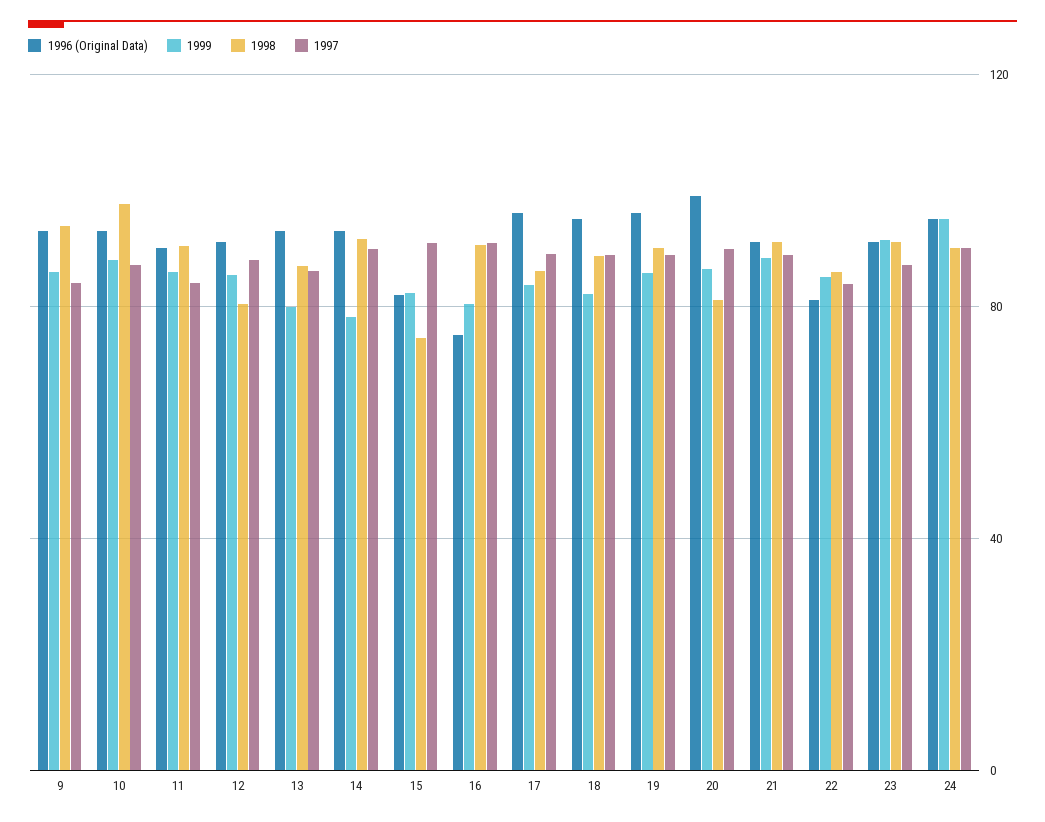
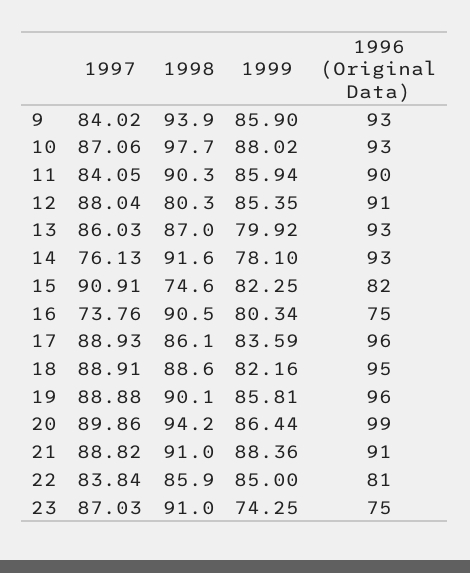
  {
    "1996 (Original Data)": {
      "9": 93,
      "10": 93,
      "11": 90,
      "12": 91,
      "13": 93,
      "14": 93,
      "15": 82,
      "16": 75,
      "17": 96,
      "18": 95,
      "19": 96,
      "20": 99,
      "21": 91,
      "22": 81,
-     "23": 90,
+     "23": 75
-     "24": 95
    },
    "1999": {
      "9": 85.9,
      "10": 88.02,
      "11": 85.94,
      "12": 85.35,
      "13": 79.92,
      "14": 78.1,
      "15": 82.25,
      "16": 80.34,
      "17": 83.59,
      "18": 82.16,
      "19": 85.81,
      "20": 86.44,
      "21": 88.36,
      "22": 85,
-     "23": 90,
+     "23": 74.25
-     "24": 95
    },
    "1998": {
      "9": 93.9,
      "10": 97.7,
      "11": 90.3,
      "12": 80.3,
      "13": 87,
      "14": 91.6,
      "15": 74.6,
      "16": 90.5,
      "17": 86.1,
      "18": 88.6,
      "19": 90.1,
-     "20": 80,
+     "20": 94.2,
      "21": 91,
      "22": 85.9,
-     "23": 91,
+     "23": 91
-     "24": 90
    },
    "1997": {
      "9": 84.02,
      "10": 87.06,
      "11": 84.05,
      "12": 88.04,
      "13": 86.03,
-     "14": 90,
+     "14": 76.13,
      "15": 90.91,
-     "16": 90,
+     "16": 73.76,
      "17": 88.93,
      "18": 88.91,
      "19": 88.88,
      "20": 89.86,
      "21": 88.82,
      "22": 83.84,
-     "23": 87.03,
+     "23": 87.03
-     "24": 90
    }
  }

